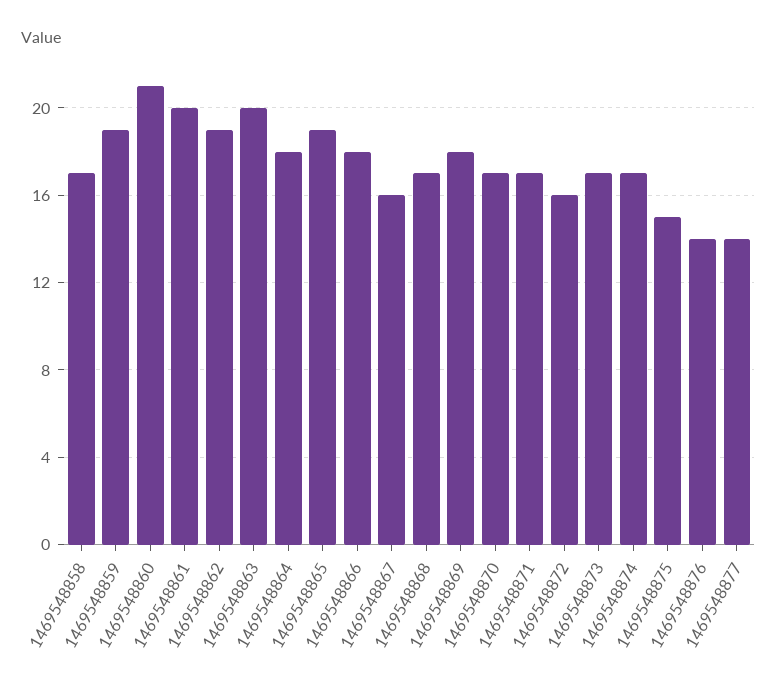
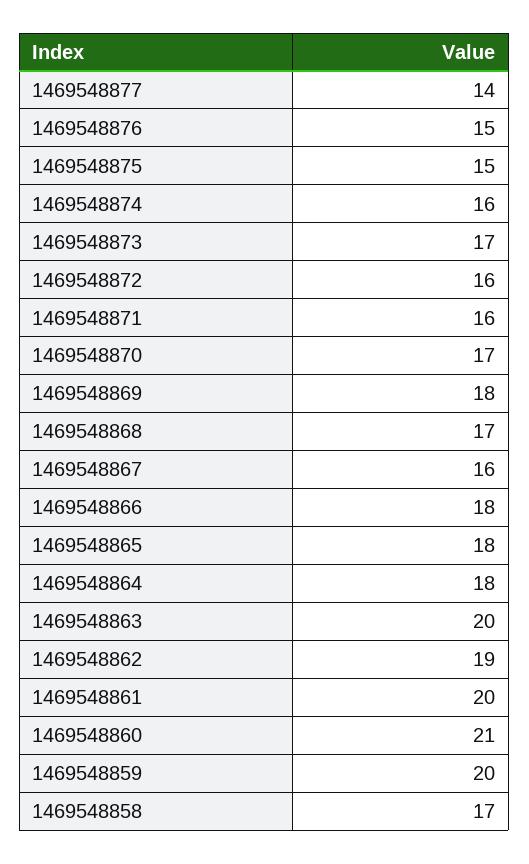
  {
    "1469548858": 17,
-   "1469548859": 19,
+   "1469548859": 20,
    "1469548860": 21,
    "1469548861": 20,
    "1469548862": 19,
    "1469548863": 20,
    "1469548864": 18,
-   "1469548865": 19,
+   "1469548865": 18,
    "1469548866": 18,
    "1469548867": 16,
    "1469548868": 17,
    "1469548869": 18,
    "1469548870": 17,
-   "1469548871": 17,
+   "1469548871": 16,
    "1469548872": 16,
    "1469548873": 17,
-   "1469548874": 17,
+   "1469548874": 16,
    "1469548875": 15,
-   "1469548876": 14,
+   "1469548876": 15,
    "1469548877": 14
  }

